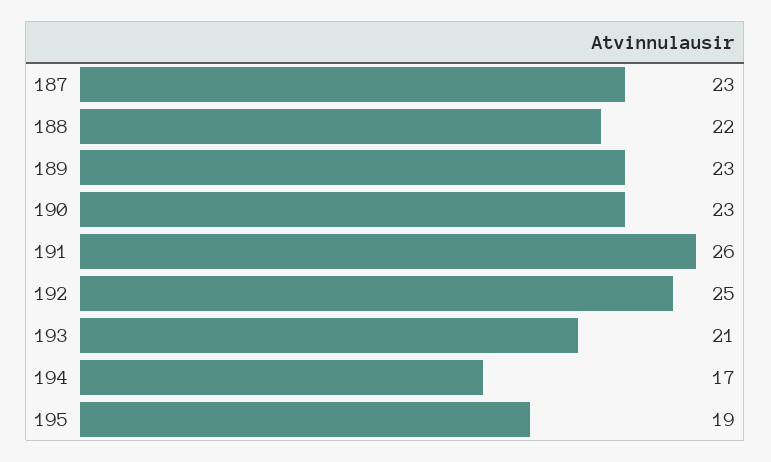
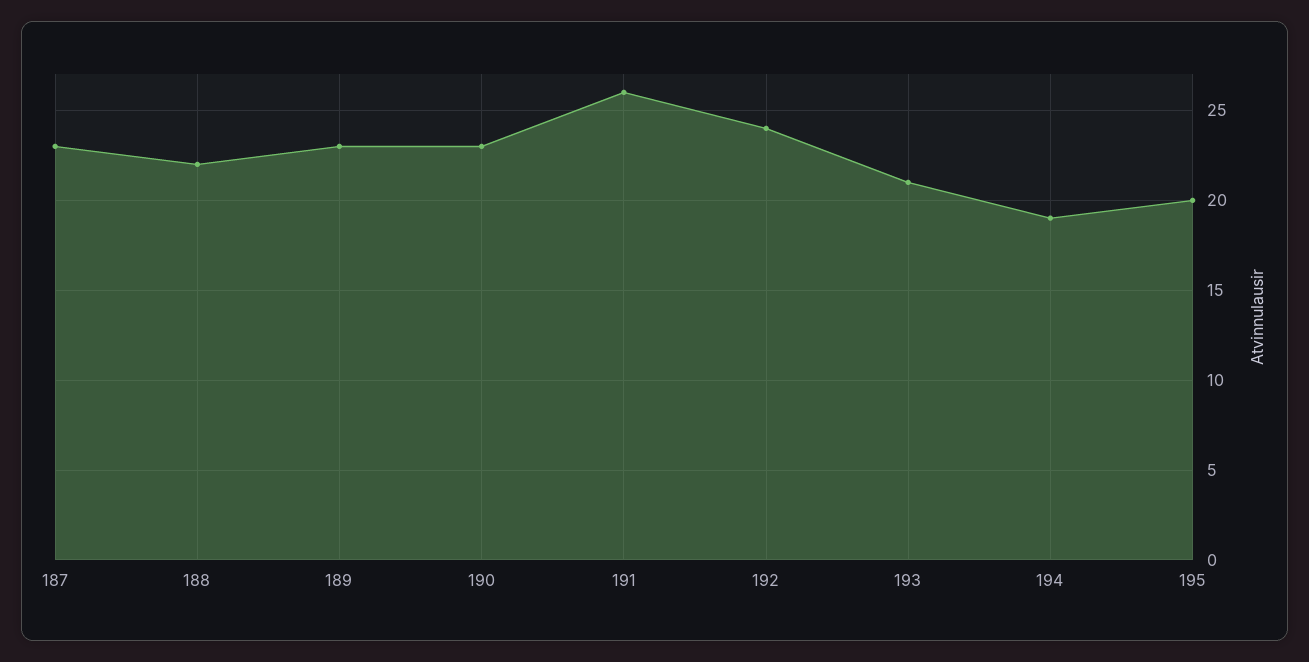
  {
    "187": 23,
    "188": 22,
    "189": 23,
    "190": 23,
    "191": 26,
-   "192": 25,
+   "192": 24,
    "193": 21,
-   "194": 17,
+   "194": 19,
-   "195": 19
+   "195": 20
  }

